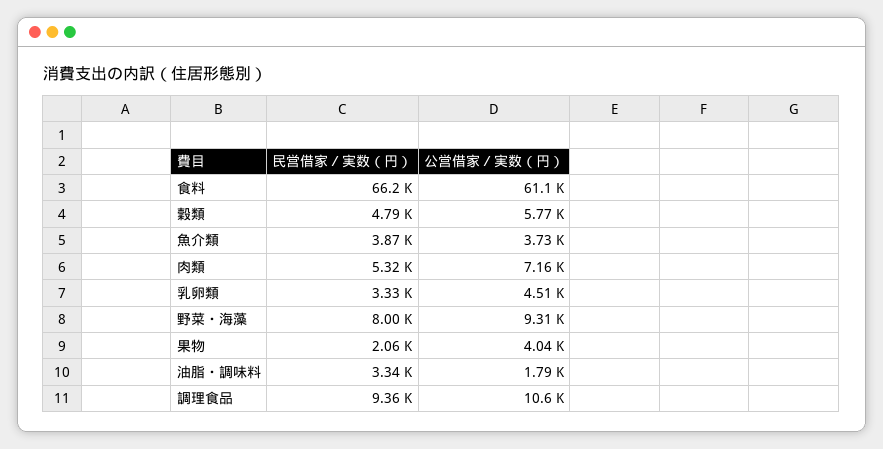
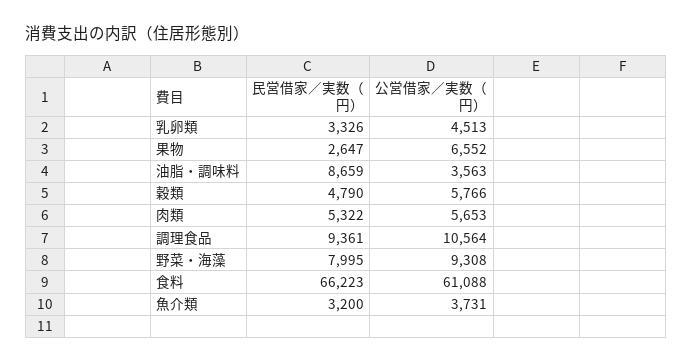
  {
    "民営借家／実数（円）": {
      "食料": 66223,
      "穀類": 4790,
-     "魚介類": 3870,
+     "魚介類": 3200,
      "肉類": 5322,
      "乳卵類": 3326,
      "野菜・海藻": 7995,
-     "果物": 2060,
+     "果物": 2647,
-     "油脂・調味料": 3340,
+     "油脂・調味料": 8659,
      "調理食品": 9361
    },
    "公営借家／実数（円）": {
      "食料": 61088,
      "穀類": 5766,
      "魚介類": 3731,
-     "肉類": 7160,
+     "肉類": 5653,
      "乳卵類": 4513,
      "野菜・海藻": 9308,
-     "果物": 4040,
+     "果物": 6552,
-     "油脂・調味料": 1790,
+     "油脂・調味料": 3563,
      "調理食品": 10564
    }
  }

